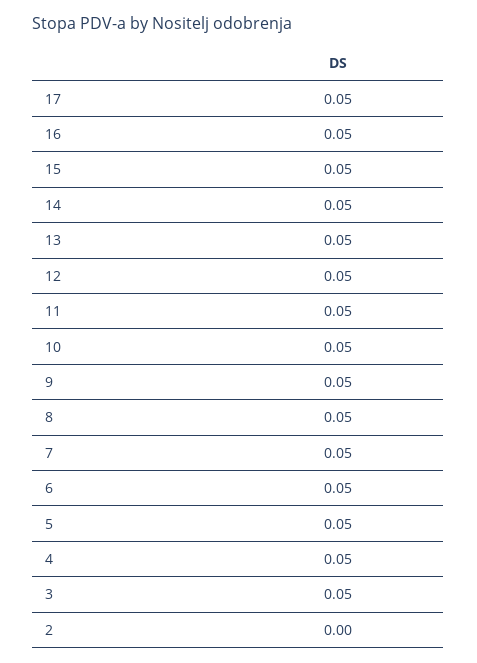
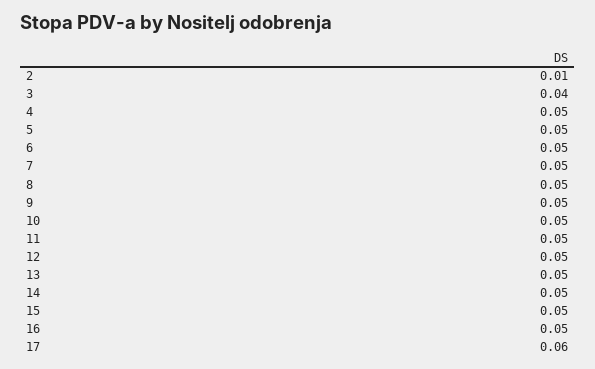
  {
-   "17": 0.05,
+   "17": 0.06,
    "16": 0.05,
    "15": 0.05,
    "14": 0.05,
    "13": 0.05,
    "12": 0.05,
    "11": 0.05,
    "10": 0.05,
    "9": 0.05,
    "8": 0.05,
    "7": 0.05,
    "6": 0.05,
    "5": 0.05,
    "4": 0.05,
-   "3": 0.05,
+   "3": 0.04,
-   "2": 0
+   "2": 0.01
  }

